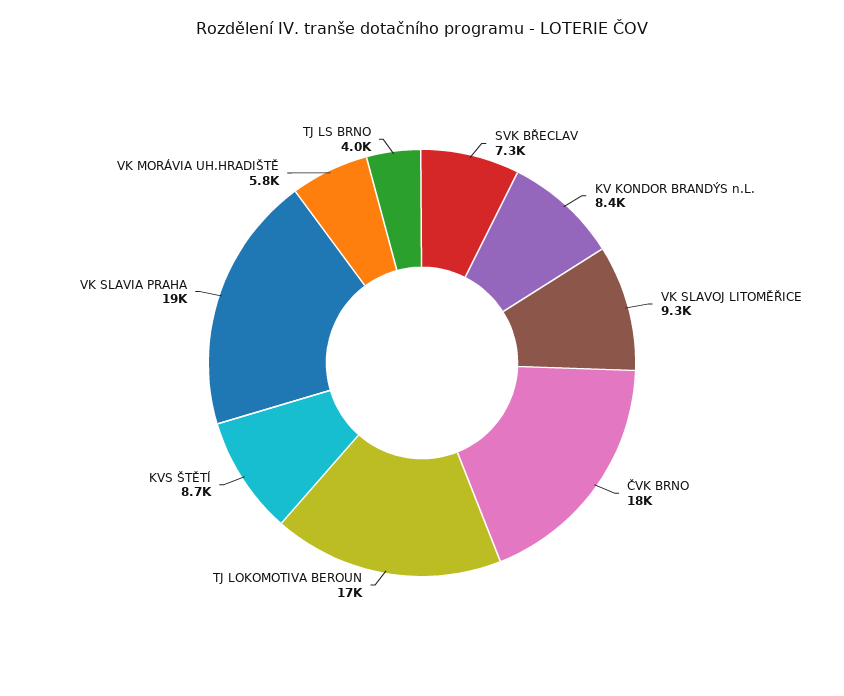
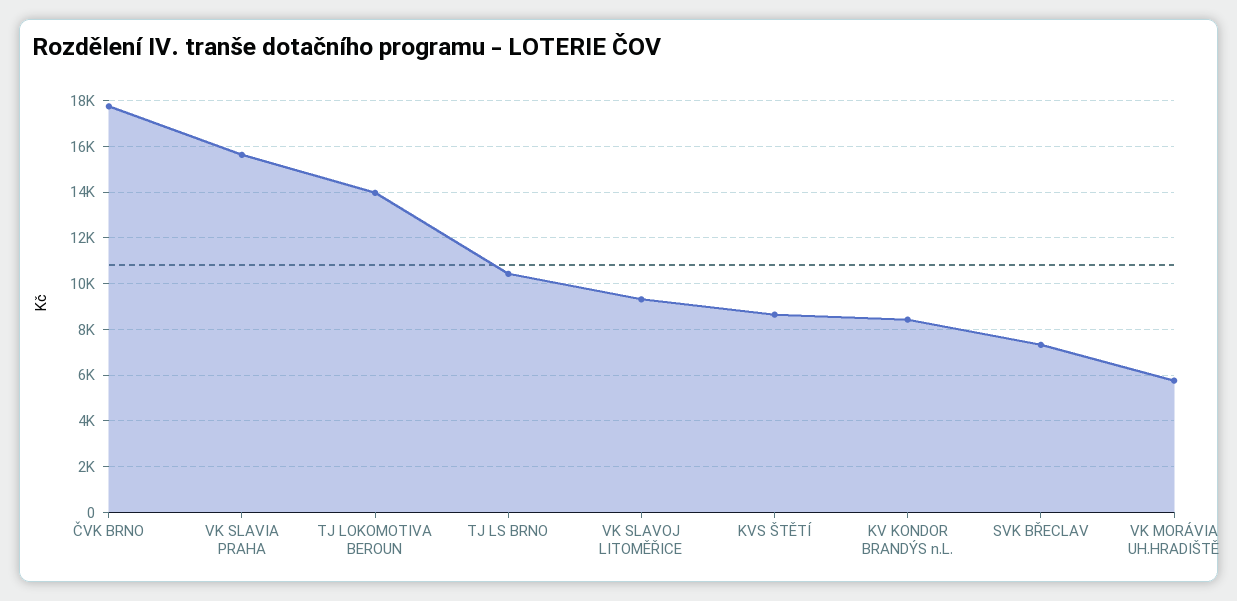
  {
    "SVK BŘECLAV": 7300,
    "KV KONDOR BRANDÝS n.L.": 8400,
    "VK SLAVOJ LITOMĚŘICE": 9300,
    "ČVK BRNO": 18000,
-   "TJ LOKOMOTIVA BEROUN": 17000,
+   "TJ LOKOMOTIVA BEROUN": 14000,
    "KVS ŠTĚTÍ": 8700,
-   "VK SLAVIA PRAHA": 19000,
+   "VK SLAVIA PRAHA": 15500,
    "VK MORÁVIA UH.HRADIŠTĚ": 5800,
-   "TJ LS BRNO": 4000
+   "TJ LS BRNO": 10500
  }

